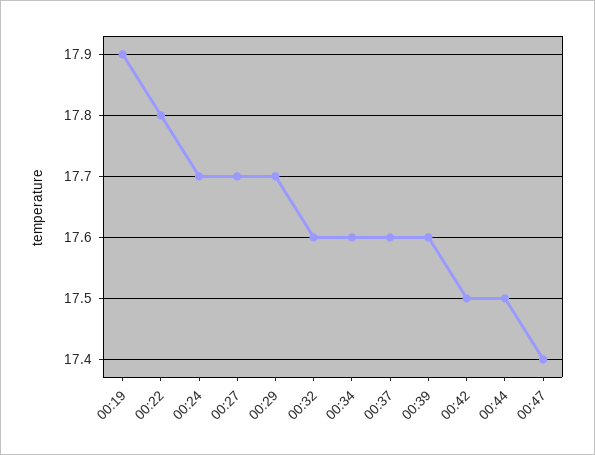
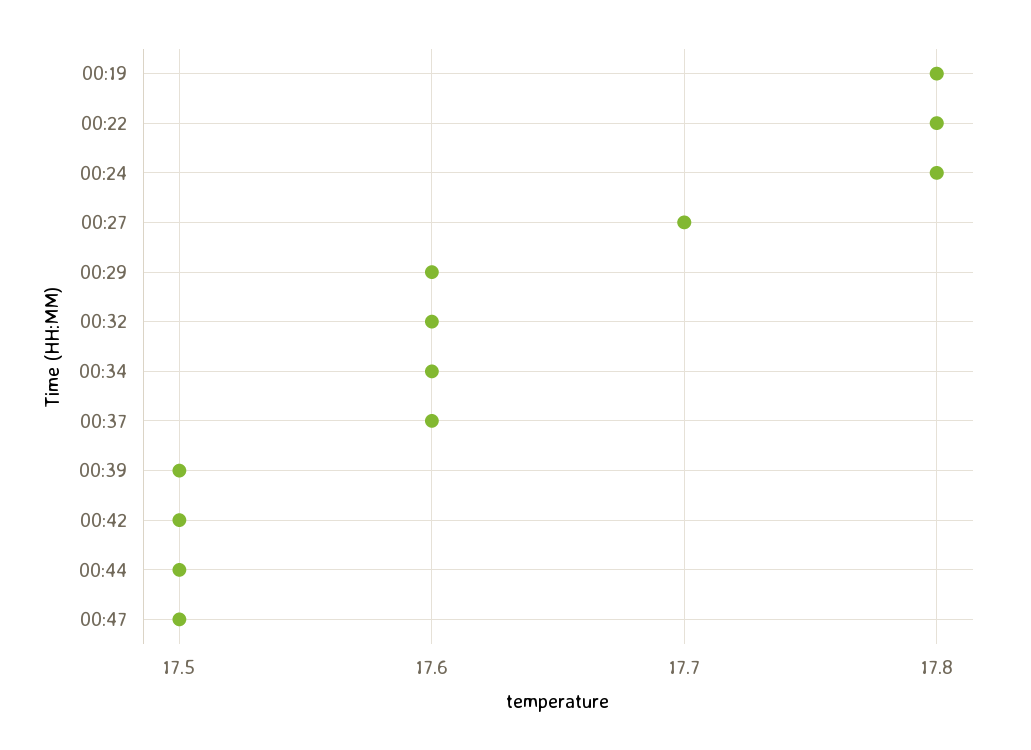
  {
-   "00:19": 17.9,
+   "00:19": 17.8,
    "00:22": 17.8,
-   "00:24": 17.7,
+   "00:24": 17.8,
    "00:27": 17.7,
-   "00:29": 17.7,
+   "00:29": 17.6,
    "00:32": 17.6,
    "00:34": 17.6,
    "00:37": 17.6,
-   "00:39": 17.6,
+   "00:39": 17.5,
    "00:42": 17.5,
    "00:44": 17.5,
-   "00:47": 17.4
+   "00:47": 17.5
  }

